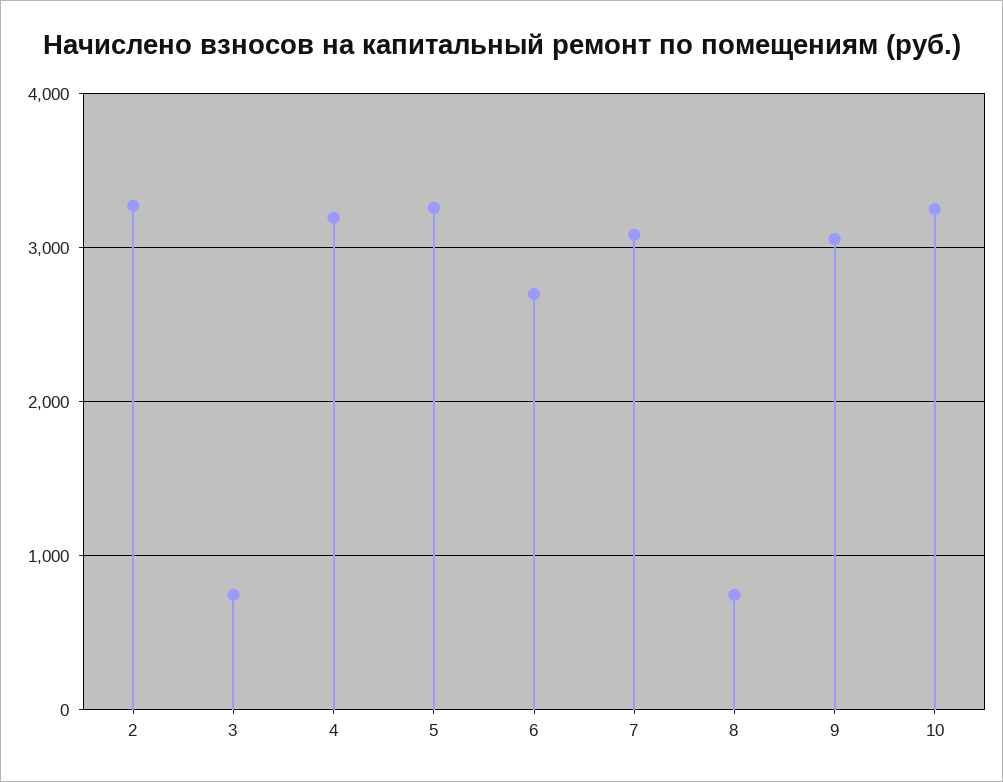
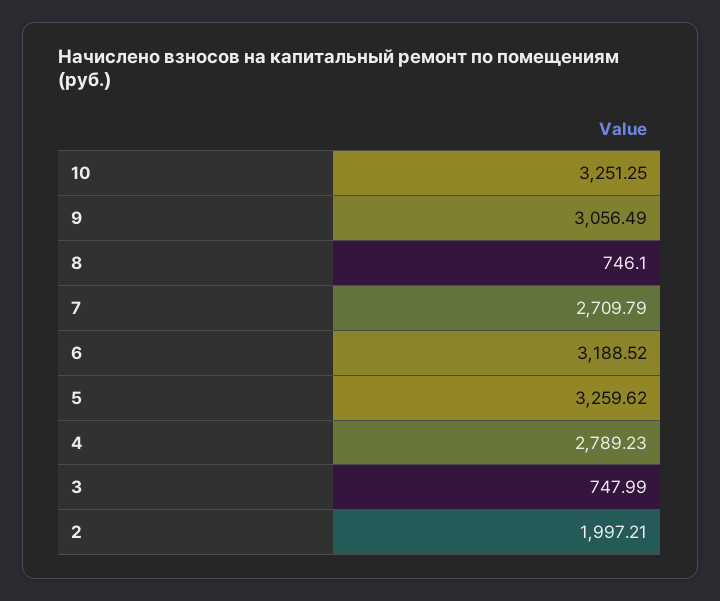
  {
-   "2": 3300,
+   "2": 1997.21,
    "3": 747.99,
-   "4": 3200,
+   "4": 2789.23,
    "5": 3259.62,
-   "6": 2700,
+   "6": 3188.52,
-   "7": 3100,
+   "7": 2709.79,
    "8": 746.1,
    "9": 3056.49,
    "10": 3251.25
  }

